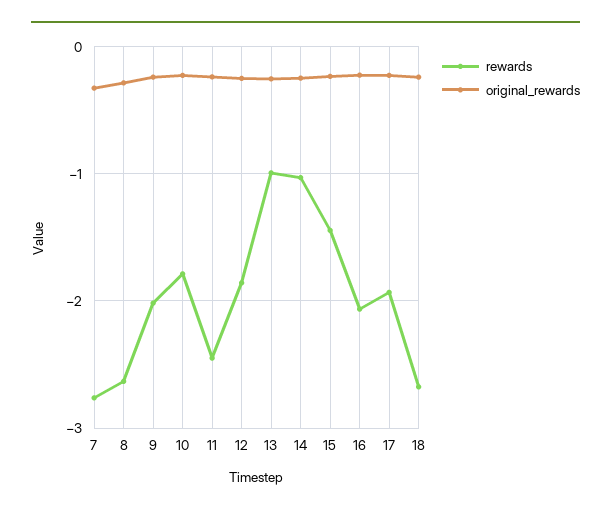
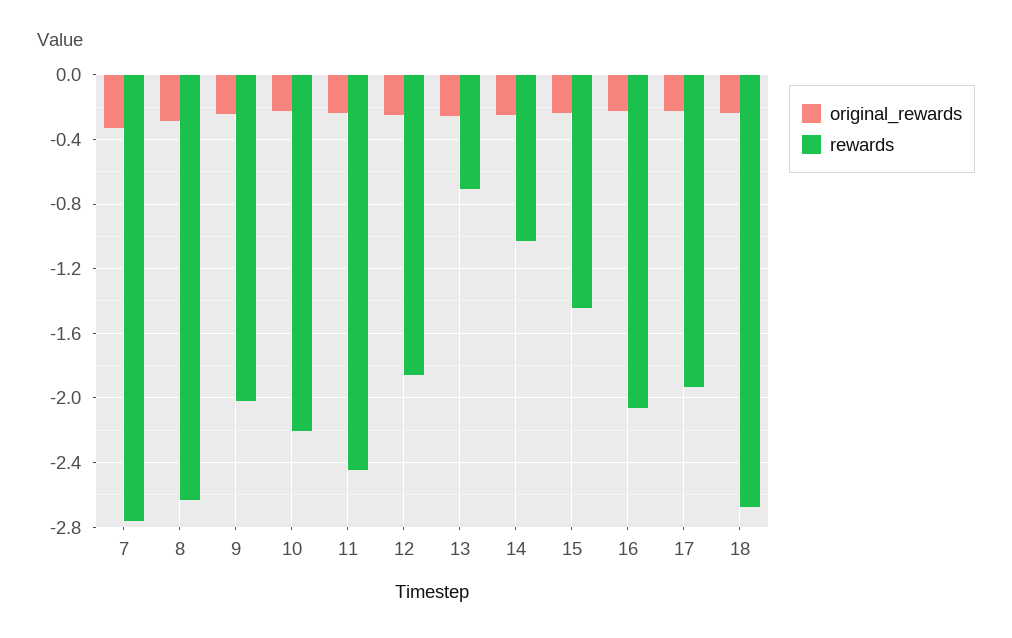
  {
    "rewards": {
      "7": -2.75,
      "8": -2.65,
      "9": -2,
-     "10": -1.8,
+     "10": -2.2,
      "11": -2.45,
      "12": -1.85,
-     "13": -1,
+     "13": -0.7,
      "14": -1.05,
      "15": -1.45,
      "16": -2.05,
      "17": -1.95,
      "18": -2.7
    },
    "original_rewards": {
      "7": -0.35,
      "8": -0.3,
      "9": -0.25,
      "10": -0.25,
      "11": -0.25,
      "12": -0.25,
      "13": -0.25,
      "14": -0.25,
      "15": -0.25,
      "16": -0.2,
      "17": -0.25,
      "18": -0.25
    }
  }

